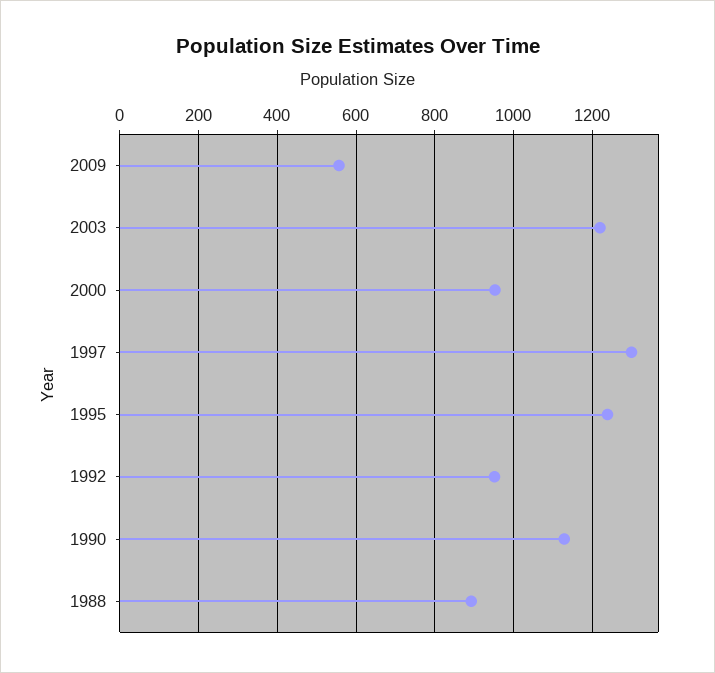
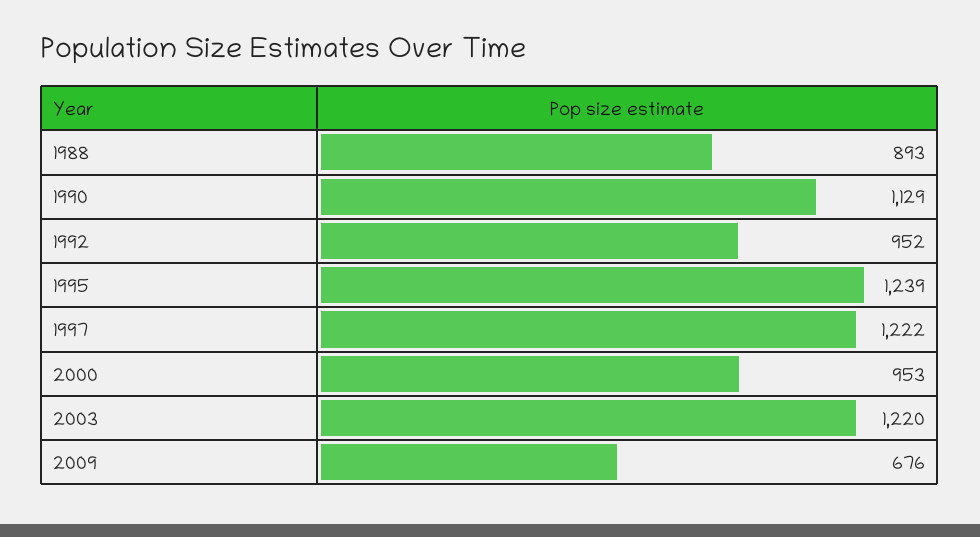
  {
-   "2009": 560,
+   "2009": 676,
    "2003": 1220,
    "2000": 953,
-   "1997": 1300,
+   "1997": 1222,
    "1995": 1239,
    "1992": 952,
    "1990": 1129,
    "1988": 893
  }

